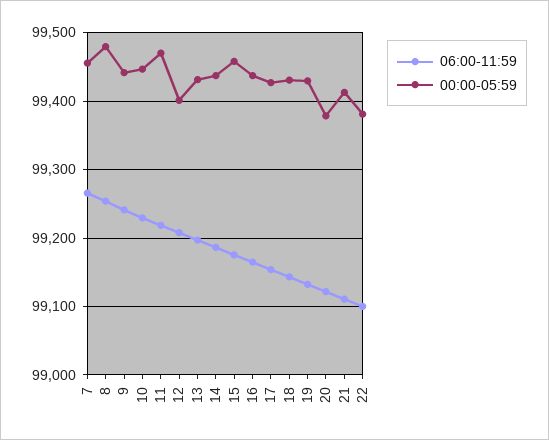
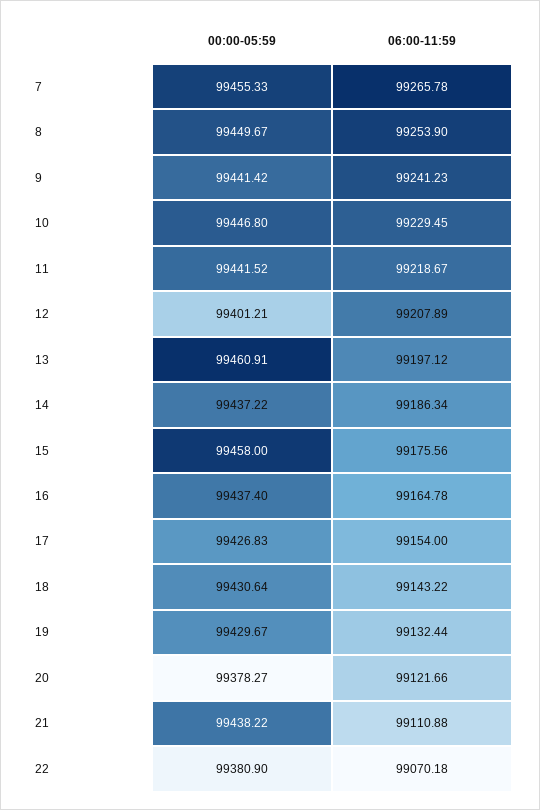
  {
    "06:00-11:59": {
      "7": 99265.78,
      "8": 99253.9,
      "9": 99241.23,
      "10": 99229.45,
      "11": 99218.67,
      "12": 99207.89,
      "13": 99197.12,
      "14": 99186.34,
      "15": 99175.56,
      "16": 99164.78,
      "17": 99154,
      "18": 99143.22,
      "19": 99132.44,
      "20": 99121.66,
      "21": 99110.88,
-     "22": 99100
+     "22": 99070.18
    },
    "00:00-05:59": {
      "7": 99455.33,
-     "8": 99480,
+     "8": 99449.67,
      "9": 99441.42,
      "10": 99446.8,
-     "11": 99470,
+     "11": 99441.52,
      "12": 99401.21,
-     "13": 99430,
+     "13": 99460.91,
      "14": 99437.22,
      "15": 99458,
      "16": 99437.4,
      "17": 99426.83,
      "18": 99430.64,
      "19": 99429.67,
      "20": 99378.27,
-     "21": 99410,
+     "21": 99438.22,
      "22": 99380.9
    }
  }

